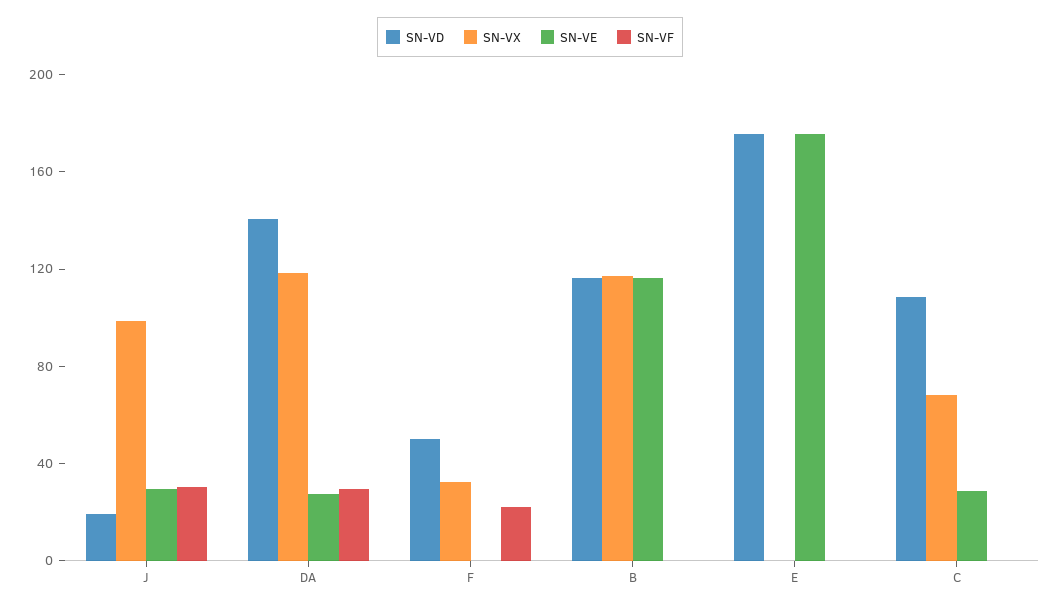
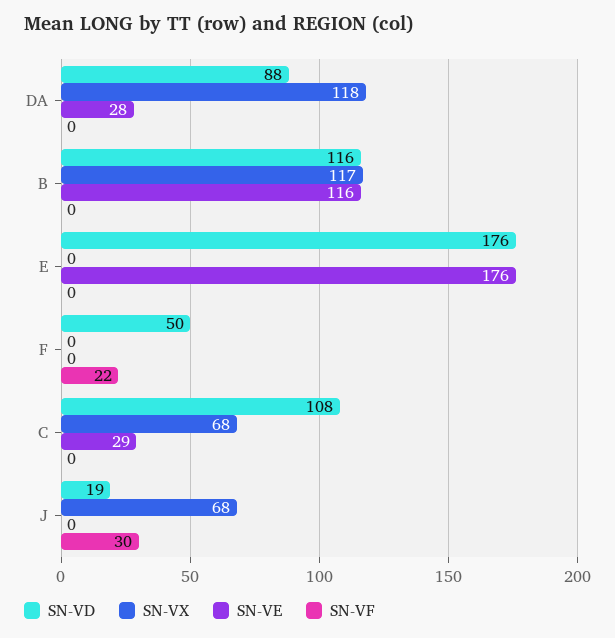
  {
    "SN-VD": {
      "J": 19,
-     "DA": 140,
+     "DA": 88,
      "F": 50,
      "B": 116,
      "E": 176,
      "C": 108
    },
    "SN-VX": {
-     "J": 100,
+     "J": 68,
      "DA": 118,
-     "F": 30,
+     "F": 0,
      "B": 117,
      "E": 0,
      "C": 68
    },
    "SN-VE": {
-     "J": 30,
+     "J": 0,
      "DA": 28,
      "F": 0,
      "B": 116,
      "E": 176,
      "C": 29
    },
    "SN-VF": {
      "J": 30,
-     "DA": 30,
+     "DA": 0,
      "F": 22,
      "B": 0,
      "E": 0,
      "C": 0
    }
  }

